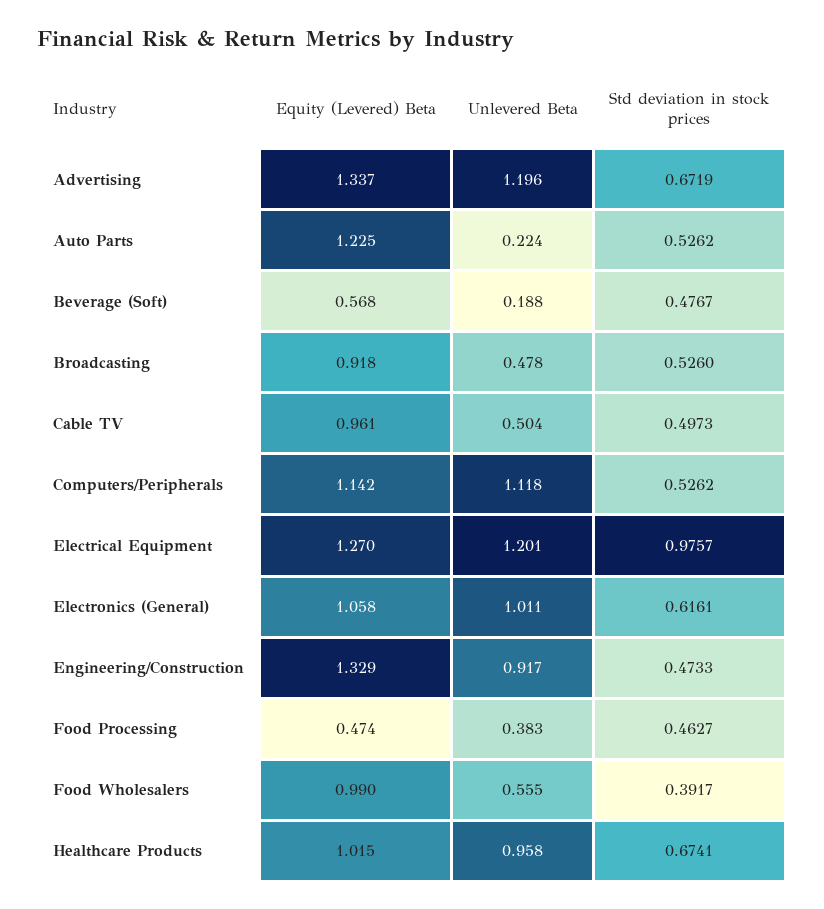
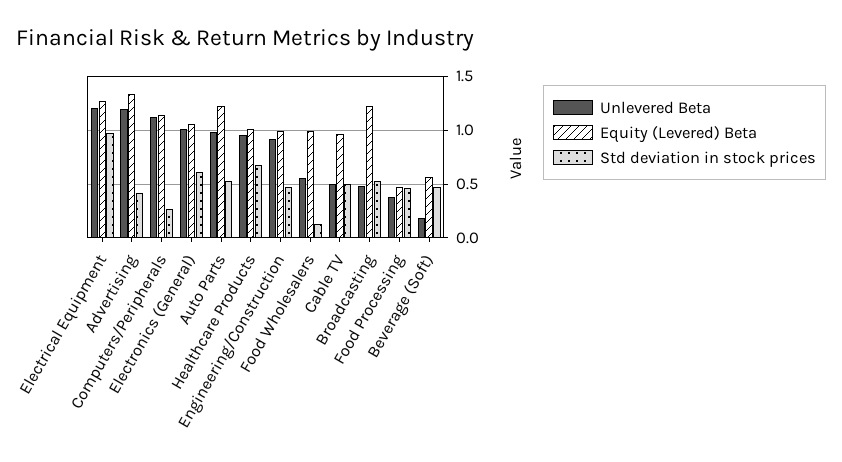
  {
    "Equity (Levered) Beta": {
      "Advertising": 1.337,
      "Auto Parts": 1.225,
      "Beverage (Soft)": 0.568,
-     "Broadcasting": 0.918,
+     "Broadcasting": 1.2,
      "Cable TV": 0.961,
      "Computers/Peripherals": 1.142,
      "Electrical Equipment": 1.27,
      "Electronics (General)": 1.058,
-     "Engineering/Construction": 1.329,
+     "Engineering/Construction": 1,
      "Food Processing": 0.474,
      "Food Wholesalers": 0.99,
      "Healthcare Products": 1.015
    },
    "Unlevered Beta": {
      "Advertising": 1.196,
-     "Auto Parts": 0.224,
+     "Auto Parts": 1,
      "Beverage (Soft)": 0.188,
      "Broadcasting": 0.478,
      "Cable TV": 0.504,
      "Computers/Peripherals": 1.118,
      "Electrical Equipment": 1.201,
      "Electronics (General)": 1.011,
      "Engineering/Construction": 0.917,
      "Food Processing": 0.383,
      "Food Wholesalers": 0.555,
      "Healthcare Products": 0.958
    },
    "Std deviation in stock prices": {
-     "Advertising": 0.6719,
+     "Advertising": 0.4,
      "Auto Parts": 0.5262,
      "Beverage (Soft)": 0.4767,
      "Broadcasting": 0.526,
      "Cable TV": 0.4973,
-     "Computers/Peripherals": 0.5262,
+     "Computers/Peripherals": 0.3,
      "Electrical Equipment": 0.9757,
      "Electronics (General)": 0.6161,
      "Engineering/Construction": 0.4733,
      "Food Processing": 0.4627,
-     "Food Wholesalers": 0.3917,
+     "Food Wholesalers": 0.1,
      "Healthcare Products": 0.6741
    }
  }

